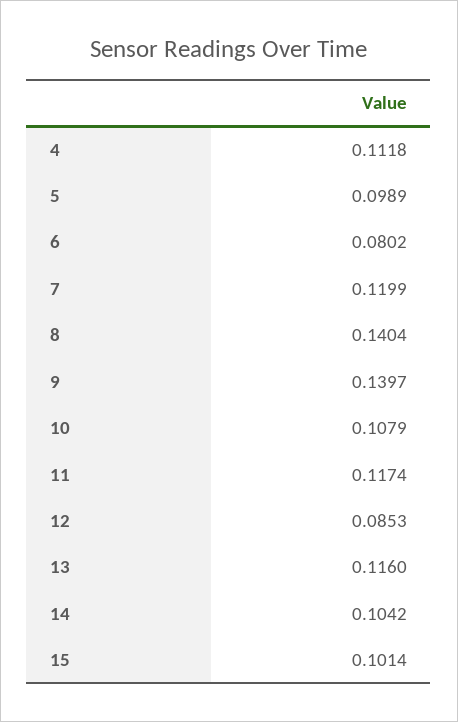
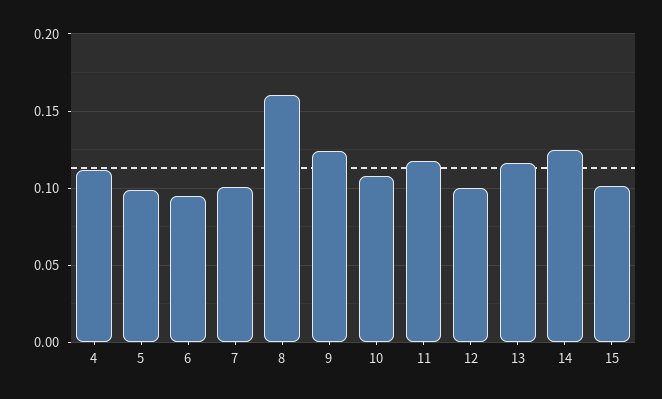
  {
    "4": 0.1118,
    "5": 0.0989,
-   "6": 0.0802,
+   "6": 0.095,
-   "7": 0.1199,
+   "7": 0.1,
-   "8": 0.1404,
+   "8": 0.16,
-   "9": 0.1397,
+   "9": 0.125,
    "10": 0.1079,
    "11": 0.1174,
-   "12": 0.0853,
+   "12": 0.1,
    "13": 0.116,
-   "14": 0.1042,
+   "14": 0.125,
    "15": 0.1014
  }

